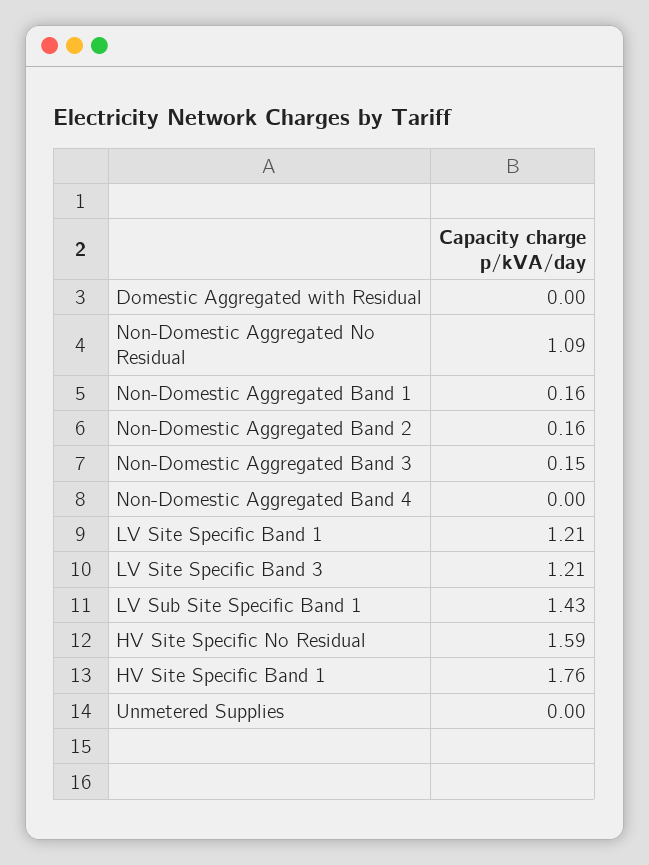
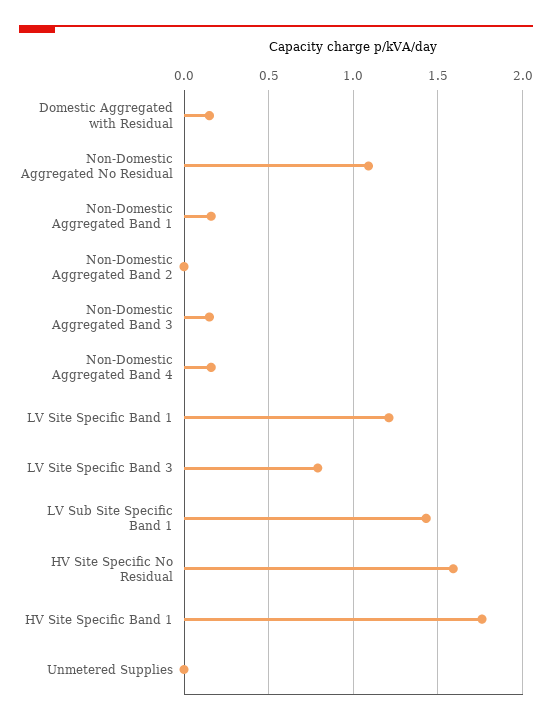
  {
-   "Domestic Aggregated with Residual": 0,
+   "Domestic Aggregated with Residual": 0.15,
    "Non-Domestic Aggregated No Residual": 1.09,
    "Non-Domestic Aggregated Band 1": 0.16,
-   "Non-Domestic Aggregated Band 2": 0.16,
+   "Non-Domestic Aggregated Band 2": 0,
    "Non-Domestic Aggregated Band 3": 0.15,
-   "Non-Domestic Aggregated Band 4": 0,
+   "Non-Domestic Aggregated Band 4": 0.15,
    "LV Site Specific Band 1": 1.21,
-   "LV Site Specific Band 3": 1.21,
+   "LV Site Specific Band 3": 0.8,
    "LV Sub Site Specific Band 1": 1.43,
    "HV Site Specific No Residual": 1.59,
    "HV Site Specific Band 1": 1.76,
    "Unmetered Supplies": 0
  }

